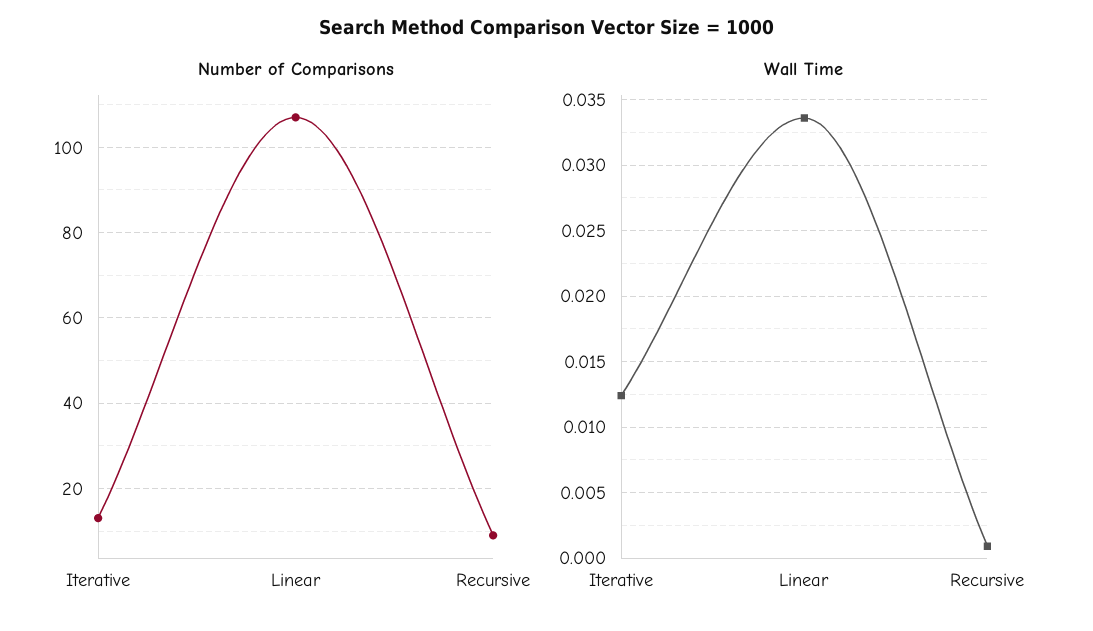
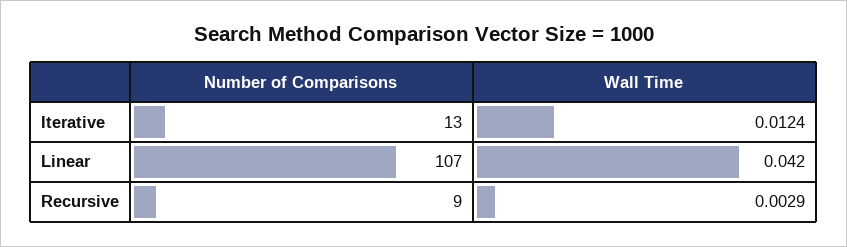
  {
    "Number of Comparisons": {
      "Iterative": 13,
      "Linear": 107,
      "Recursive": 9
    },
    "Wall Time": {
      "Iterative": 0.0124,
-     "Linear": 0.0335,
+     "Linear": 0.042,
-     "Recursive": 0.001
+     "Recursive": 0.0029
    }
  }

